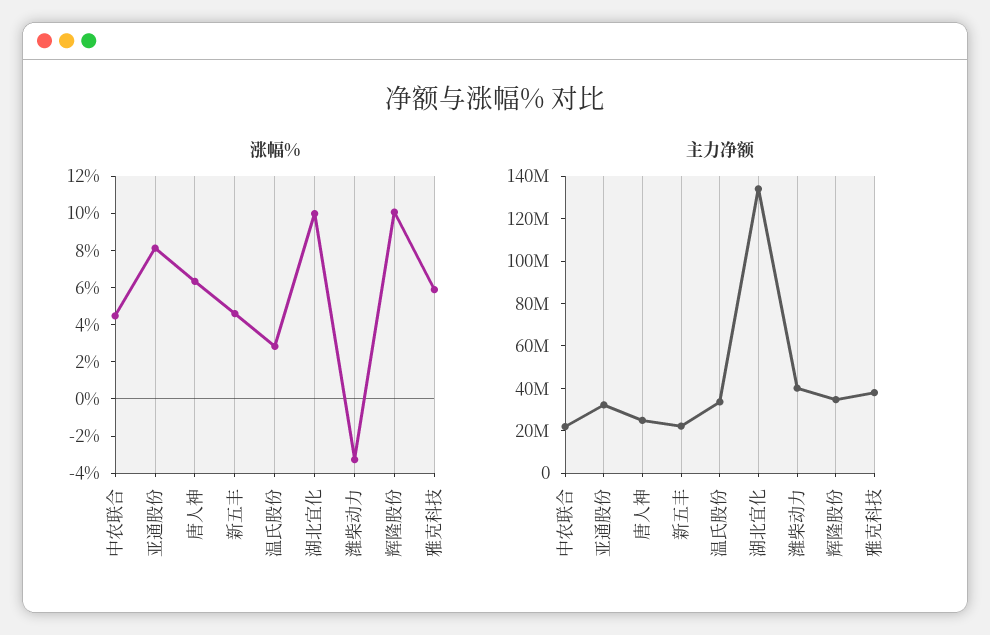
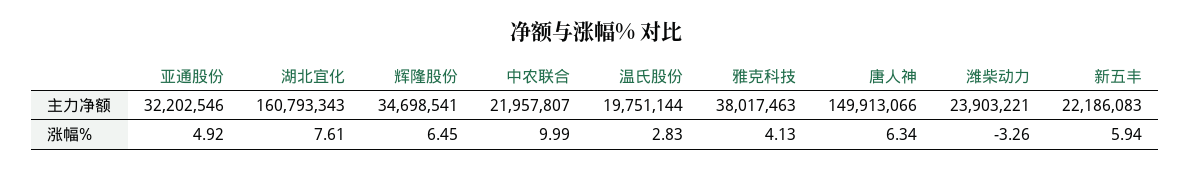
  {
    "涨幅%": {
-     "中农联合": 4.5,
+     "中农联合": 9.99,
-     "亚通股份": 8,
+     "亚通股份": 4.92,
      "唐人神": 6.34,
-     "新五丰": 4.5,
+     "新五丰": 5.94,
      "温氏股份": 2.83,
-     "湖北宜化": 10,
+     "湖北宜化": 7.61,
      "潍柴动力": -3.26,
-     "辉隆股份": 10,
+     "辉隆股份": 6.45,
-     "雅克科技": 6
+     "雅克科技": 4.13
    },
    "主力净额": {
      "中农联合": 21957807,
      "亚通股份": 32202546,
-     "唐人神": 25000000,
+     "唐人神": 149913066,
      "新五丰": 22186083,
-     "温氏股份": 35000000,
+     "温氏股份": 19751144,
-     "湖北宜化": 135000000,
+     "湖北宜化": 160793343,
-     "潍柴动力": 40000000,
+     "潍柴动力": 23903221,
      "辉隆股份": 34698541,
      "雅克科技": 38017463
    }
  }

